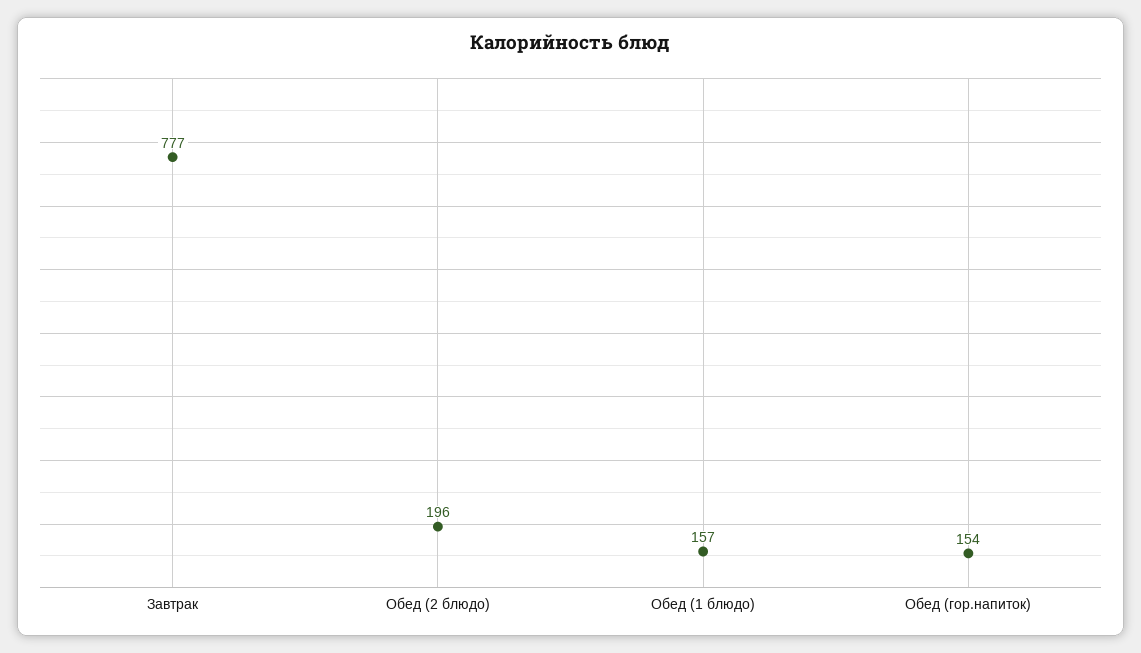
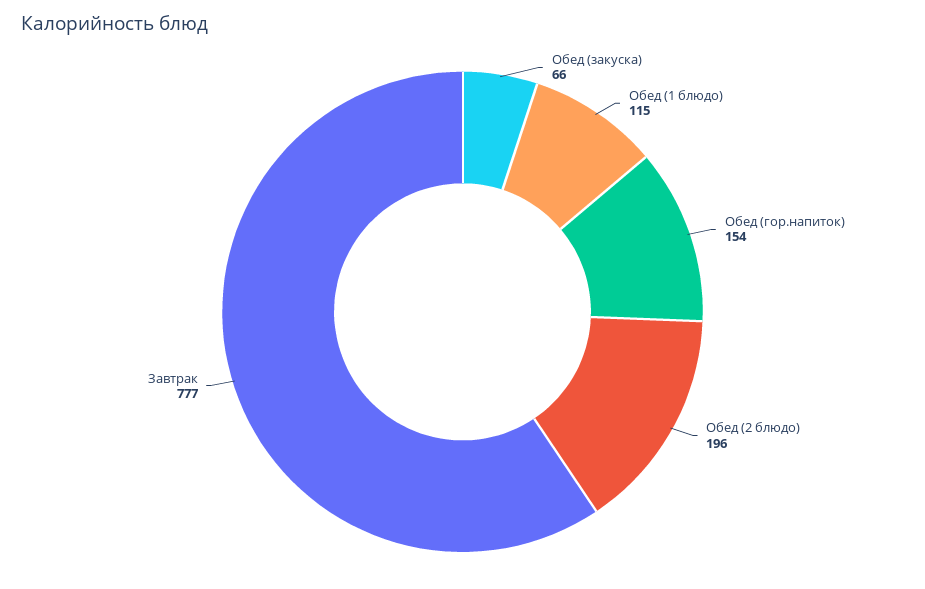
  {
    "Завтрак": 777,
    "Обед (2 блюдо)": 196,
-   "Обед (1 блюдо)": 157,
+   "Обед (1 блюдо)": 115,
-   "Обед (гор.напиток)": 154
+   "Обед (гор.напиток)": 154,
+   "Обед (закуска)": 66
  }

